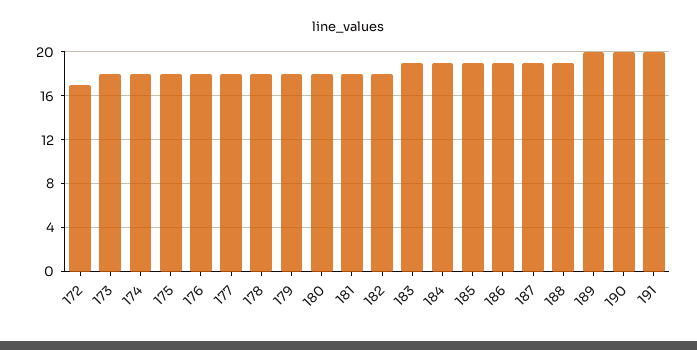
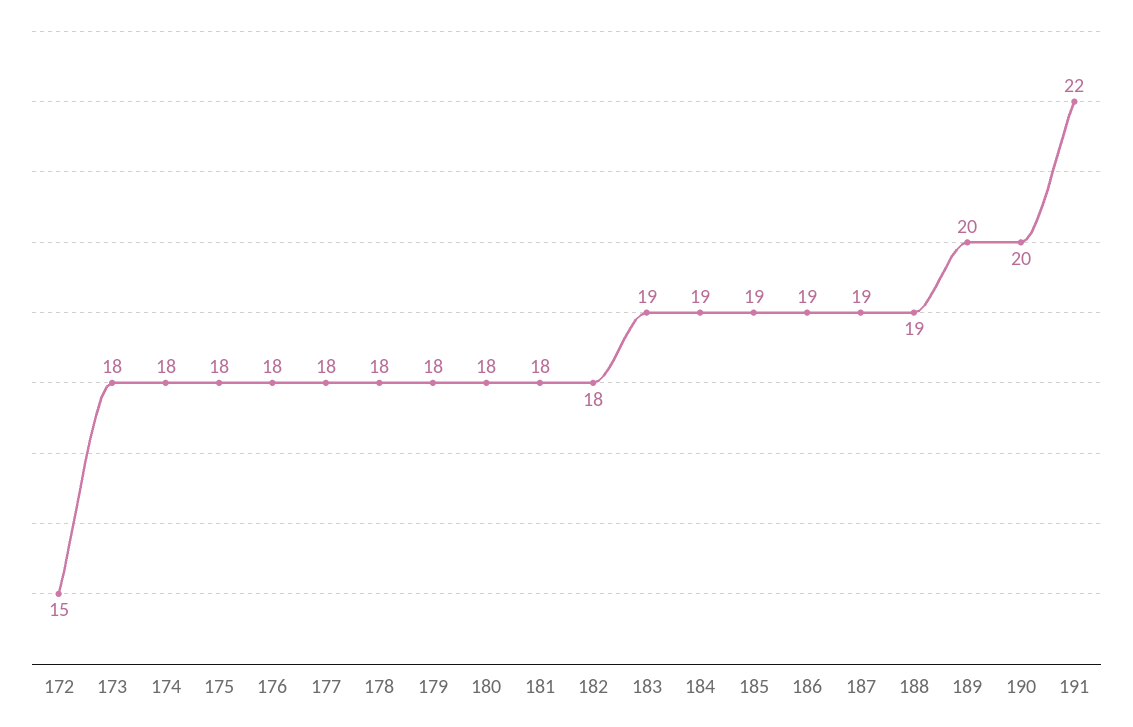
  {
-   "172": 17,
+   "172": 15,
    "173": 18,
    "174": 18,
    "175": 18,
    "176": 18,
    "177": 18,
    "178": 18,
    "179": 18,
    "180": 18,
    "181": 18,
    "182": 18,
    "183": 19,
    "184": 19,
    "185": 19,
    "186": 19,
    "187": 19,
    "188": 19,
    "189": 20,
    "190": 20,
-   "191": 20
+   "191": 22
  }

